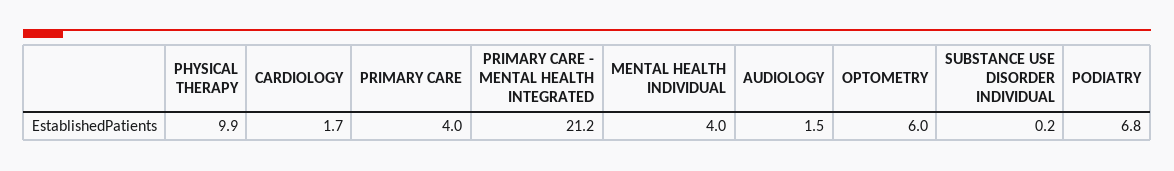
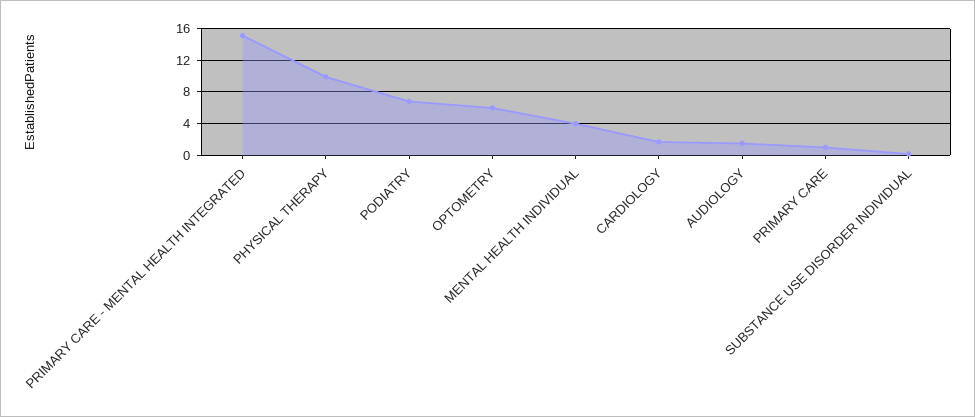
  {
    "PHYSICAL THERAPY": 9.9,
    "CARDIOLOGY": 1.7,
-   "PRIMARY CARE": 4,
+   "PRIMARY CARE": 1,
-   "PRIMARY CARE - MENTAL HEALTH INTEGRATED": 21.2,
+   "PRIMARY CARE - MENTAL HEALTH INTEGRATED": 15,
    "MENTAL HEALTH INDIVIDUAL": 4,
    "AUDIOLOGY": 1.5,
    "OPTOMETRY": 6,
    "SUBSTANCE USE DISORDER INDIVIDUAL": 0.2,
    "PODIATRY": 6.8
  }

